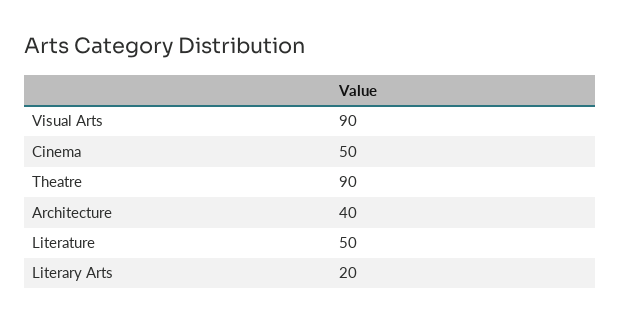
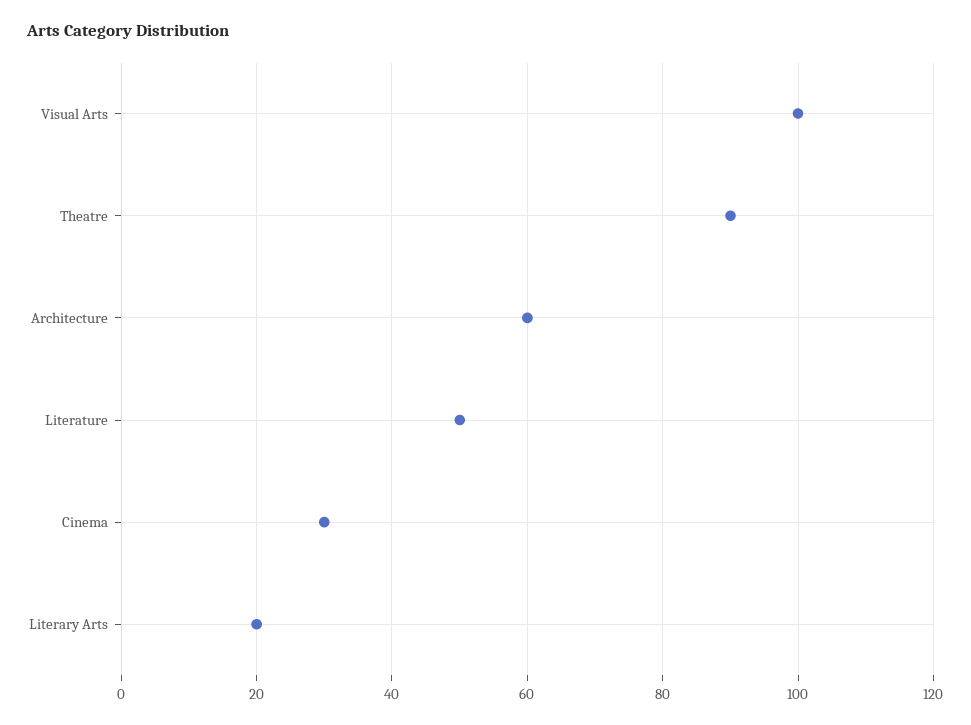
  {
-   "Visual Arts": 90,
+   "Visual Arts": 100,
-   "Cinema": 50,
+   "Cinema": 30,
    "Theatre": 90,
-   "Architecture": 40,
+   "Architecture": 60,
    "Literature": 50,
    "Literary Arts": 20
  }

